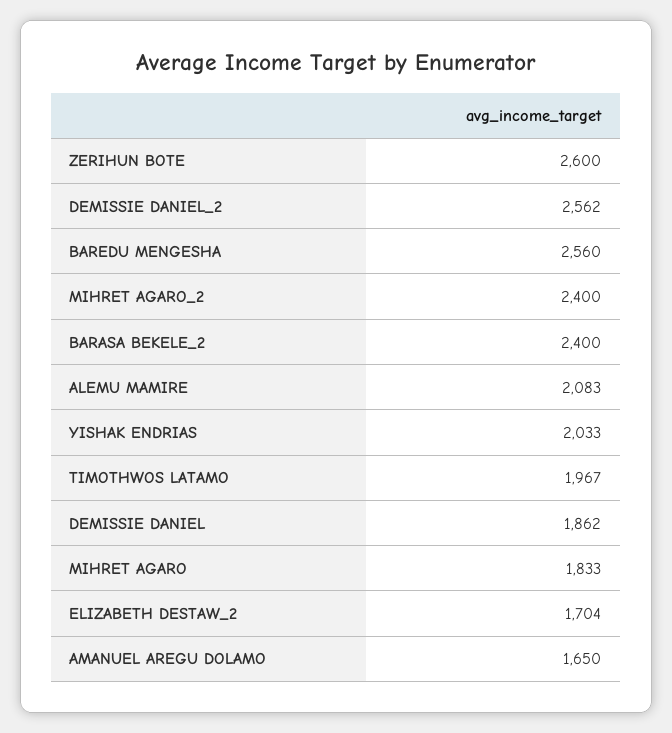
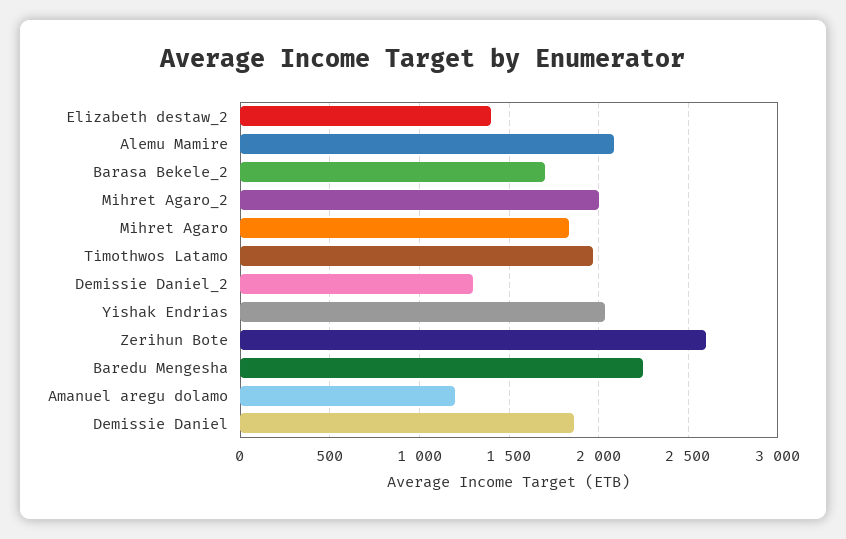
  {
    "ZERIHUN BOTE": 2600,
-   "DEMISSIE DANIEL_2": 2562,
+   "DEMISSIE DANIEL_2": 1300,
-   "BAREDU MENGESHA": 2560,
+   "BAREDU MENGESHA": 2250,
-   "MIHRET AGARO_2": 2400,
+   "MIHRET AGARO_2": 2000,
-   "BARASA BEKELE_2": 2400,
+   "BARASA BEKELE_2": 1700,
    "ALEMU MAMIRE": 2083,
    "YISHAK ENDRIAS": 2033,
    "TIMOTHWOS LATAMO": 1967,
    "DEMISSIE DANIEL": 1862,
    "MIHRET AGARO": 1833,
-   "ELIZABETH DESTAW_2": 1704,
+   "ELIZABETH DESTAW_2": 1400,
-   "AMANUEL AREGU DOLAMO": 1650
+   "AMANUEL AREGU DOLAMO": 1200
  }

